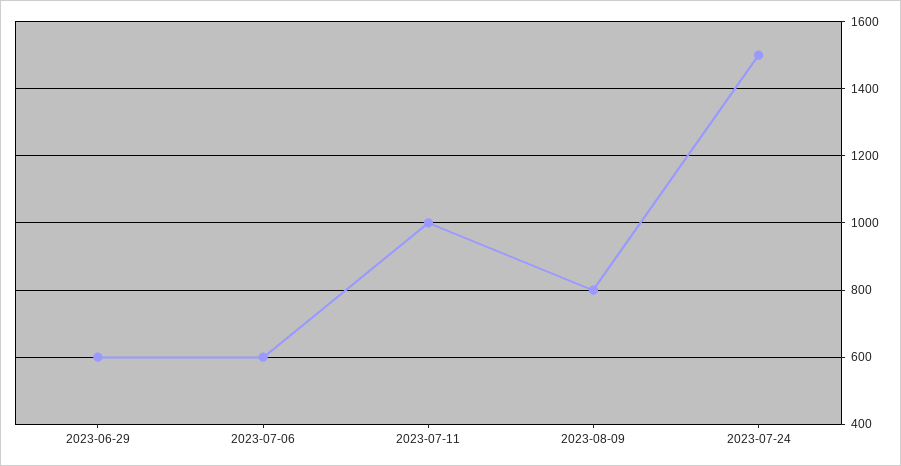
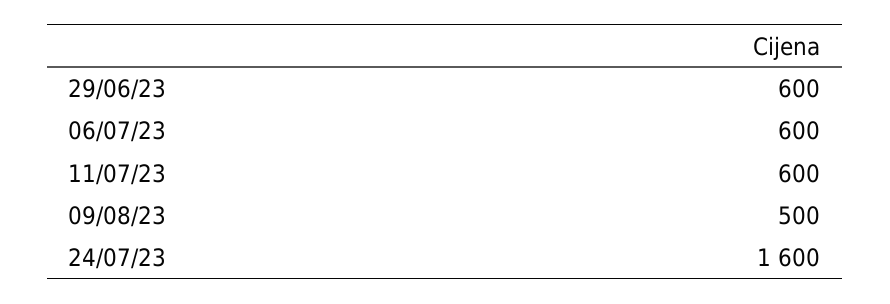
  {
    "2023-06-29": 600,
    "2023-07-06": 600,
-   "2023-07-11": 1000,
+   "2023-07-11": 600,
-   "2023-08-09": 800,
+   "2023-08-09": 500,
-   "2023-07-24": 1500
+   "2023-07-24": 1600
  }

